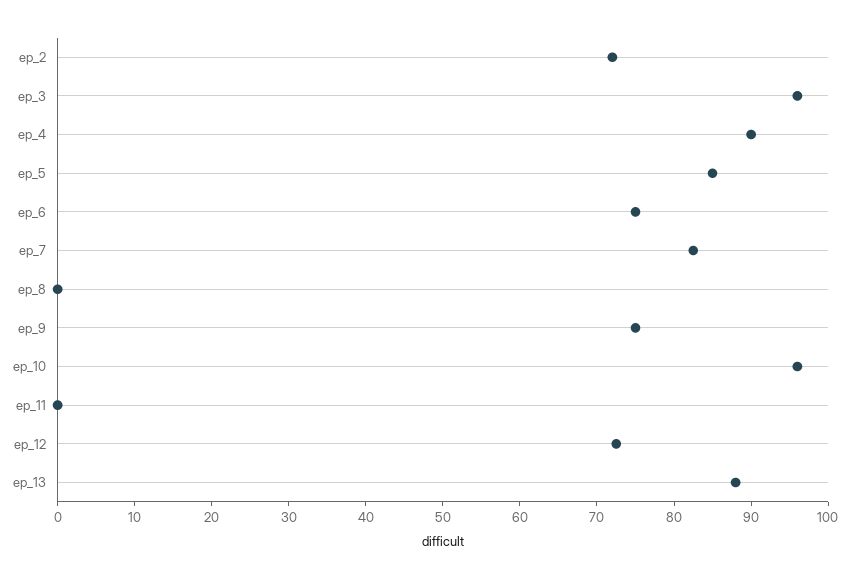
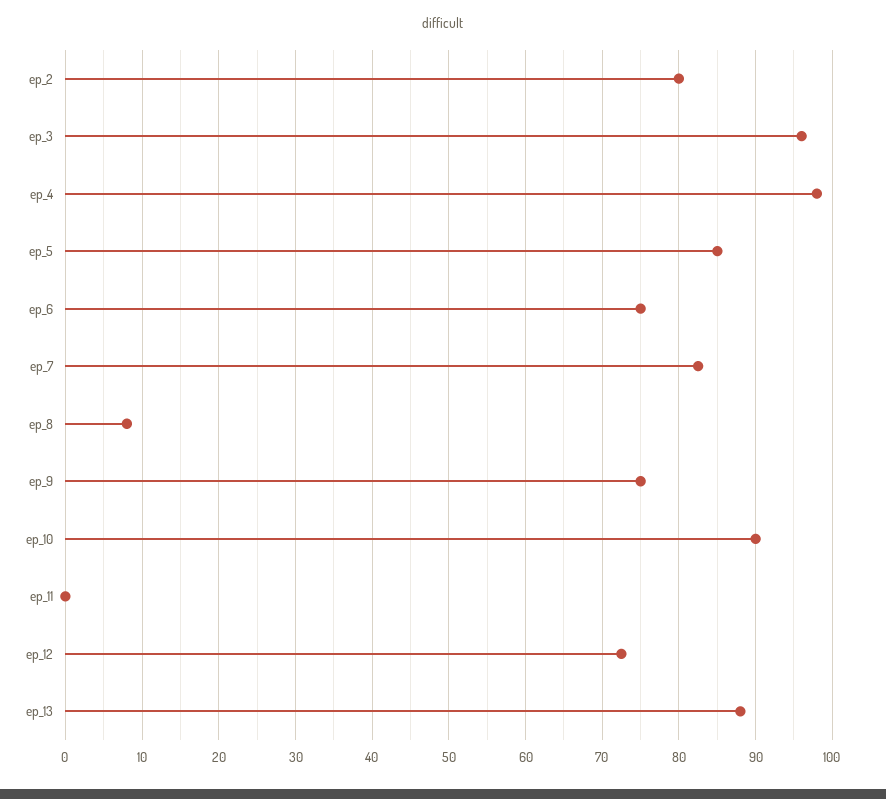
  {
-   "ep_2": 72,
+   "ep_2": 80,
    "ep_3": 96,
-   "ep_4": 90,
+   "ep_4": 98,
    "ep_5": 85,
    "ep_6": 75,
    "ep_7": 83,
-   "ep_8": 0,
+   "ep_8": 8,
    "ep_9": 75,
-   "ep_10": 96,
+   "ep_10": 90,
    "ep_11": 0,
    "ep_12": 73,
    "ep_13": 88
  }

